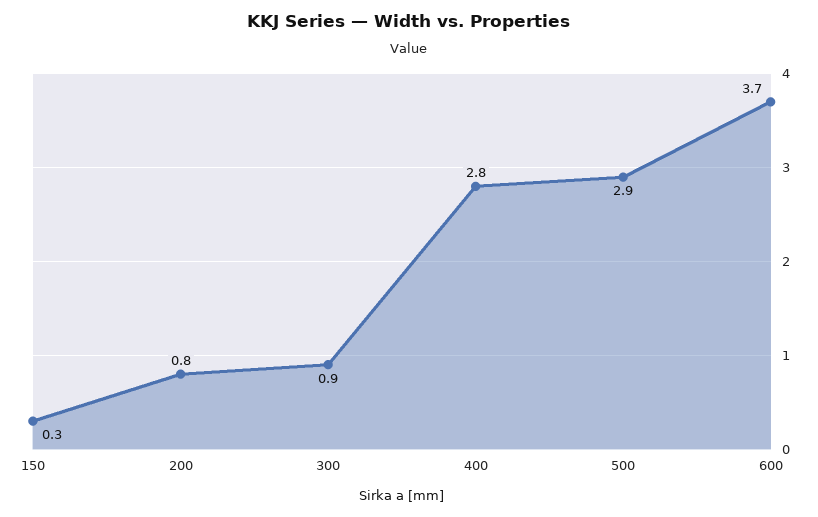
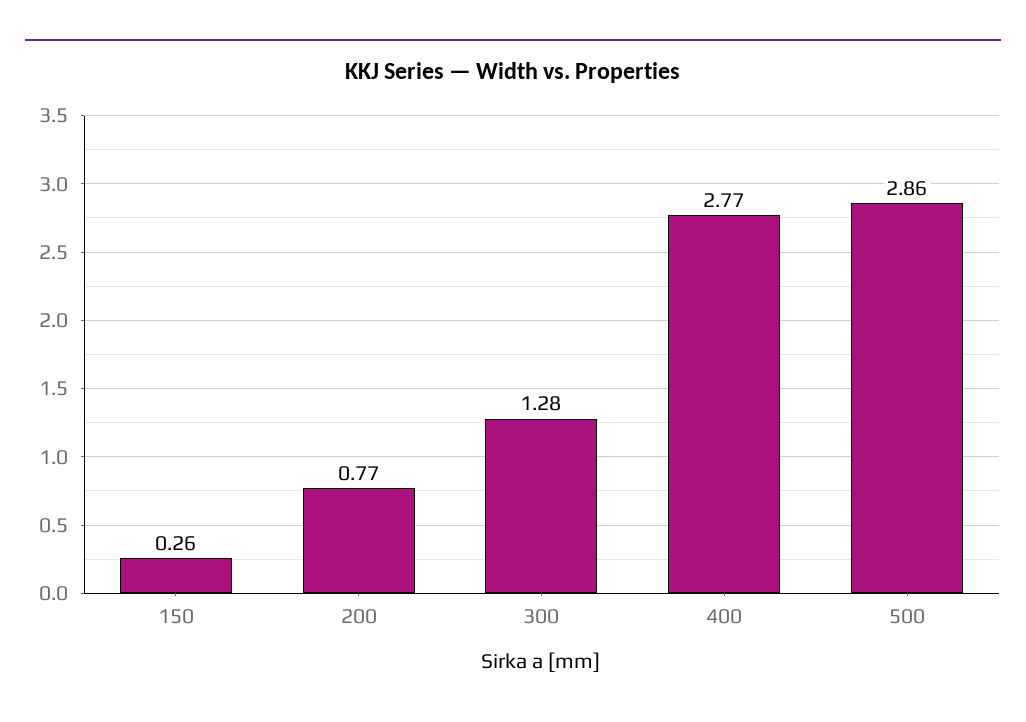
  {
    "150": 0.26,
    "200": 0.77,
-   "300": 0.9,
+   "300": 1.28,
    "400": 2.77,
-   "500": 2.86,
+   "500": 2.86
-   "600": 3.7
  }

